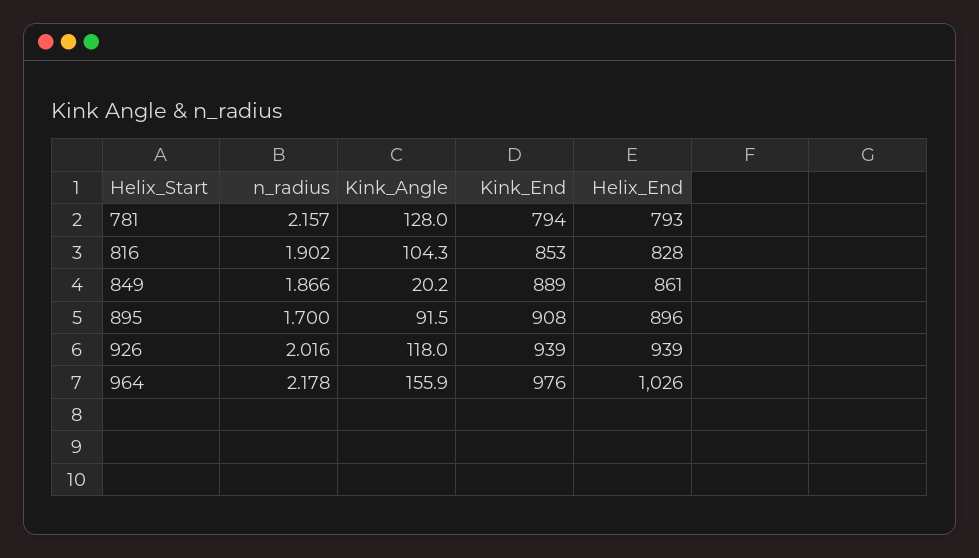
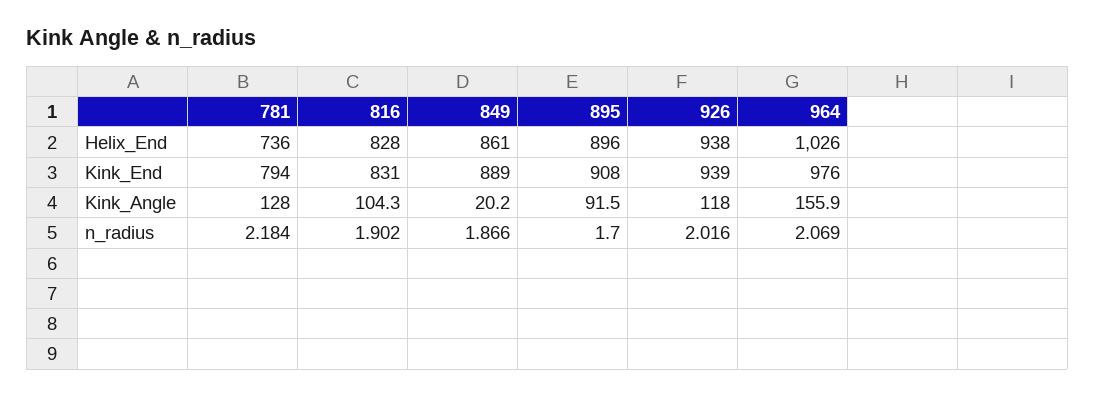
  {
    "n_radius": {
-     "781": 2.157,
+     "781": 2.184,
      "816": 1.902,
      "849": 1.866,
      "895": 1.7,
      "926": 2.016,
-     "964": 2.178
+     "964": 2.069
    },
    "Kink_Angle": {
      "781": 128,
      "816": 104.3,
      "849": 20.2,
      "895": 91.5,
      "926": 118,
      "964": 155.9
    },
    "Kink_End": {
      "781": 794,
-     "816": 853,
+     "816": 831,
      "849": 889,
      "895": 908,
      "926": 939,
      "964": 976
    },
    "Helix_End": {
-     "781": 793,
+     "781": 736,
      "816": 828,
      "849": 861,
      "895": 896,
-     "926": 939,
+     "926": 938,
      "964": 1026
    }
  }

